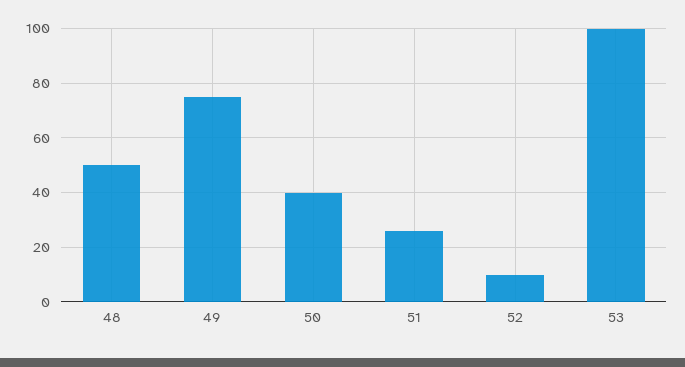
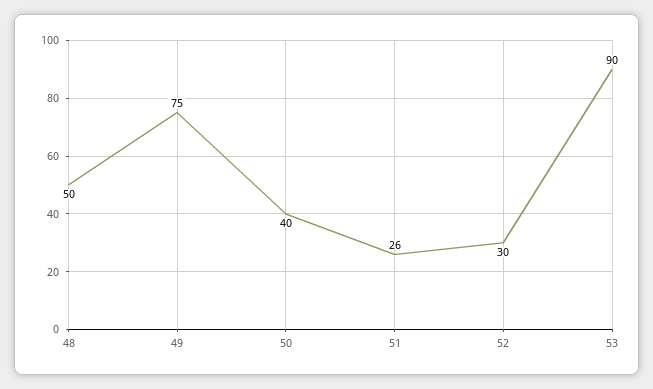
  {
    "48": 50,
    "49": 75,
    "50": 40,
    "51": 26,
-   "52": 10,
+   "52": 30,
-   "53": 100
+   "53": 90
  }

